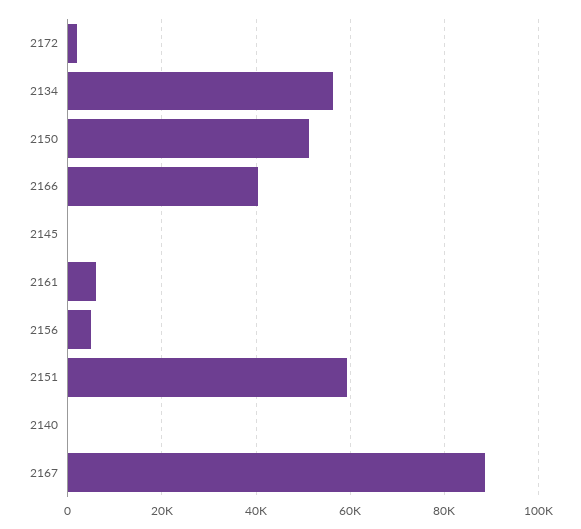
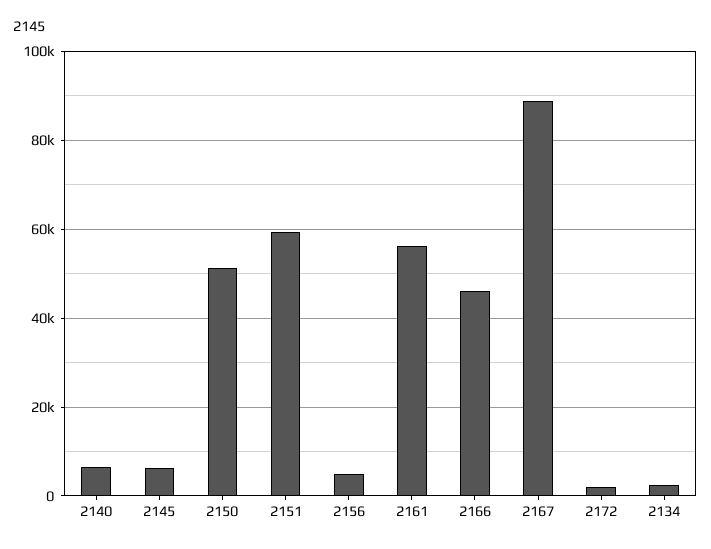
  {
    "2172": 2000,
-   "2134": 56000,
+   "2134": 2000,
    "2150": 52000,
-   "2166": 40000,
+   "2166": 46000,
-   "2145": 0,
+   "2145": 6000,
-   "2161": 6000,
+   "2161": 56000,
    "2156": 4000,
    "2151": 60000,
-   "2140": 0,
+   "2140": 6000,
    "2167": 88000
  }

